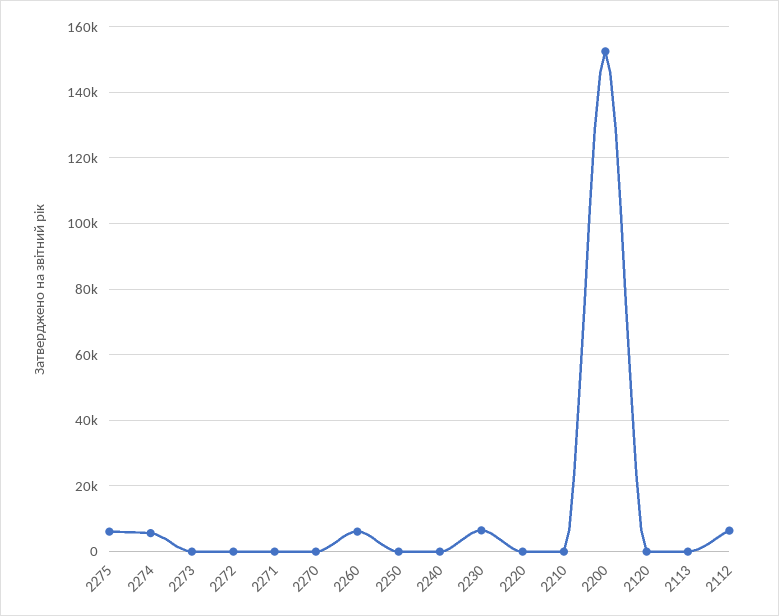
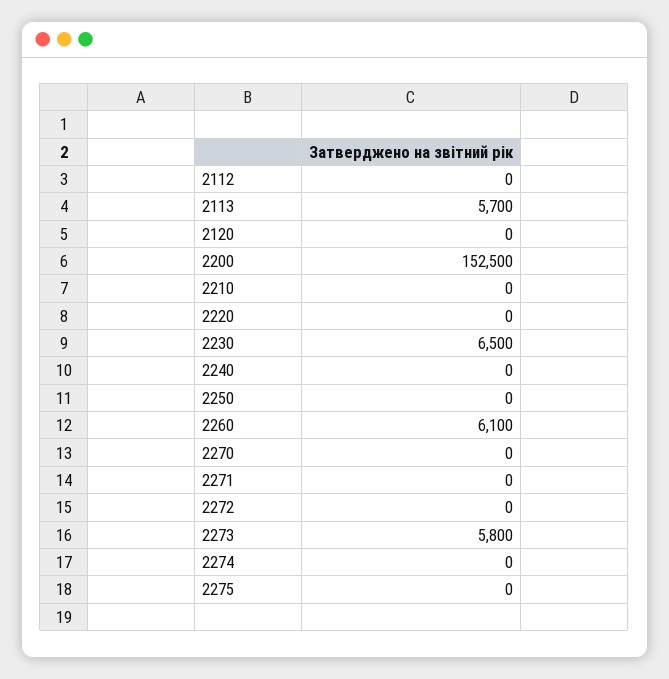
  {
-   "2275": 6000,
+   "2275": 0,
-   "2274": 6000,
+   "2274": 0,
-   "2273": 0,
+   "2273": 5800,
    "2272": 0,
    "2271": 0,
    "2270": 0,
    "2260": 6100,
    "2250": 0,
    "2240": 0,
    "2230": 6500,
    "2220": 0,
    "2210": 0,
    "2200": 152500,
    "2120": 0,
-   "2113": 0,
+   "2113": 5700,
-   "2112": 6000
+   "2112": 0
  }

